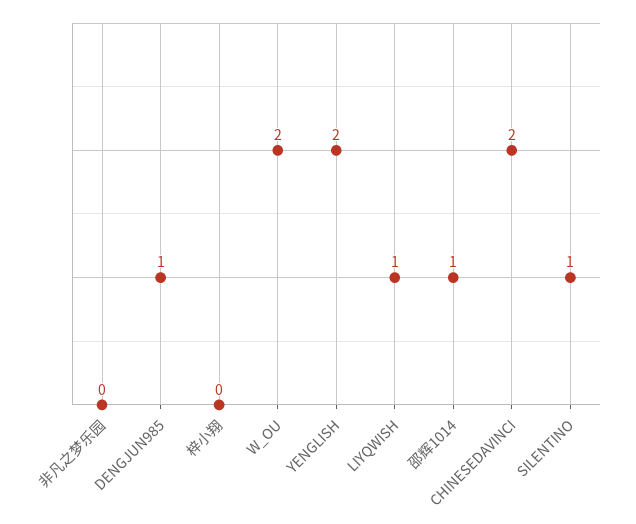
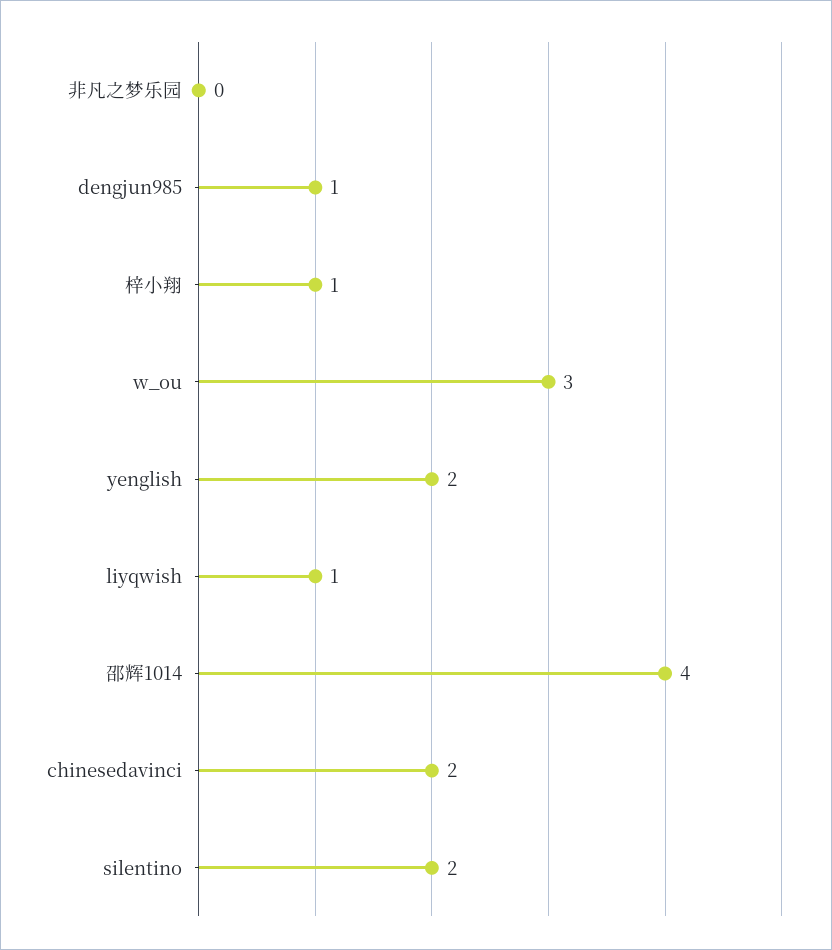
  {
    "非凡之梦乐园": 0,
    "DENGJUN985": 1,
-   "梓小翔": 0,
+   "梓小翔": 1,
-   "W_OU": 2,
+   "W_OU": 3,
    "YENGLISH": 2,
    "LIYQWISH": 1,
-   "邵辉1014": 1,
+   "邵辉1014": 4,
    "CHINESEDAVINCI": 2,
-   "SILENTINO": 1
+   "SILENTINO": 2
  }

